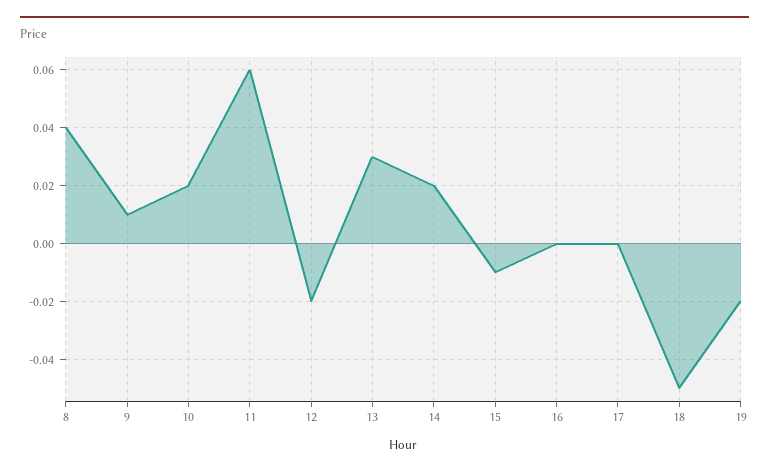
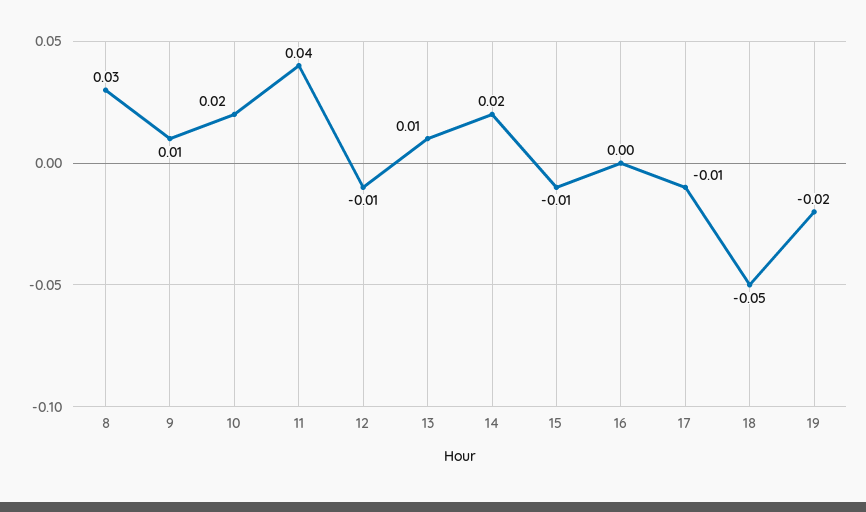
  {
-   "8": 0.04,
+   "8": 0.03,
    "9": 0.01,
    "10": 0.02,
-   "11": 0.06,
+   "11": 0.04,
-   "12": -0.02,
+   "12": -0.01,
-   "13": 0.03,
+   "13": 0.01,
    "14": 0.02,
    "15": -0.01,
    "16": 0,
-   "17": 0,
+   "17": -0.01,
    "18": -0.05,
    "19": -0.02
  }

